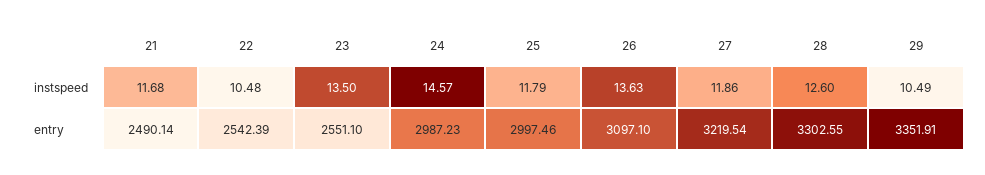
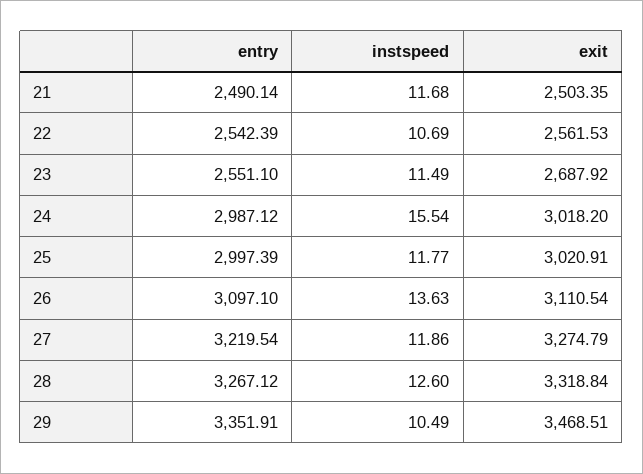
  {
    "21": {
      "instspeed": 11.68,
-     "entry": 2490.14
+     "entry": 2490.14,
+     "exit": 2503.35
    },
    "22": {
-     "instspeed": 10.48,
+     "instspeed": 10.69,
-     "entry": 2542.39
+     "entry": 2542.39,
+     "exit": 2561.53
    },
    "23": {
-     "instspeed": 13.5,
+     "instspeed": 11.49,
-     "entry": 2551.1
+     "entry": 2551.1,
+     "exit": 2687.92
    },
    "24": {
-     "instspeed": 14.57,
+     "instspeed": 15.54,
-     "entry": 2987.23
+     "entry": 2987.12,
+     "exit": 3018.2
    },
    "25": {
-     "instspeed": 11.79,
+     "instspeed": 11.77,
-     "entry": 2997.46
+     "entry": 2997.39,
+     "exit": 3020.91
    },
    "26": {
      "instspeed": 13.63,
-     "entry": 3097.1
+     "entry": 3097.1,
+     "exit": 3110.54
    },
    "27": {
      "instspeed": 11.86,
-     "entry": 3219.54
+     "entry": 3219.54,
+     "exit": 3274.79
    },
    "28": {
      "instspeed": 12.6,
-     "entry": 3302.55
+     "entry": 3267.12,
+     "exit": 3318.84
    },
    "29": {
      "instspeed": 10.49,
-     "entry": 3351.91
+     "entry": 3351.91,
+     "exit": 3468.51
    }
  }

